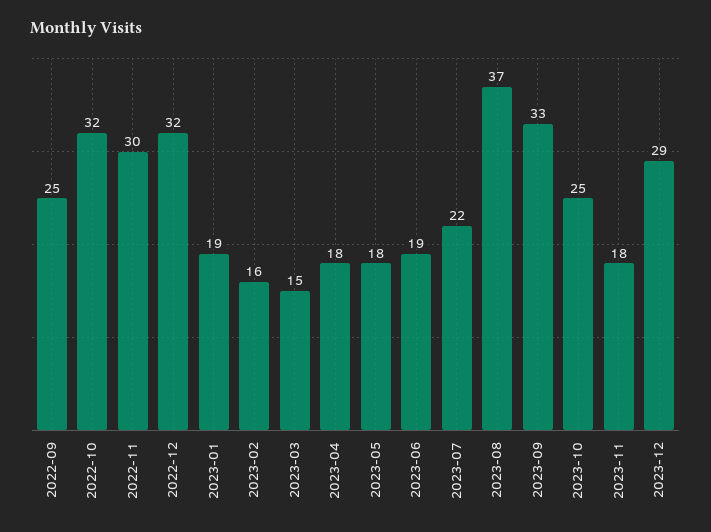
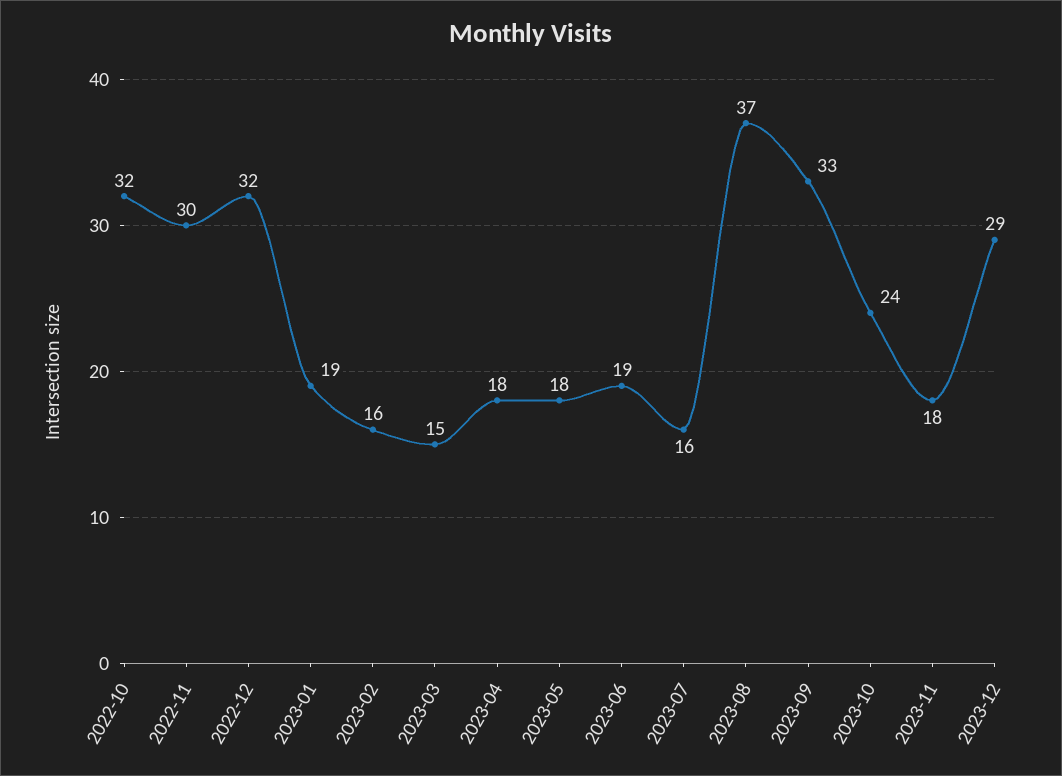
  {
-   "2022-09": 25,
    "2022-10": 32,
    "2022-11": 30,
    "2022-12": 32,
    "2023-01": 19,
    "2023-02": 16,
    "2023-03": 15,
    "2023-04": 18,
    "2023-05": 18,
    "2023-06": 19,
-   "2023-07": 22,
+   "2023-07": 16,
    "2023-08": 37,
    "2023-09": 33,
-   "2023-10": 25,
+   "2023-10": 24,
    "2023-11": 18,
    "2023-12": 29
  }

